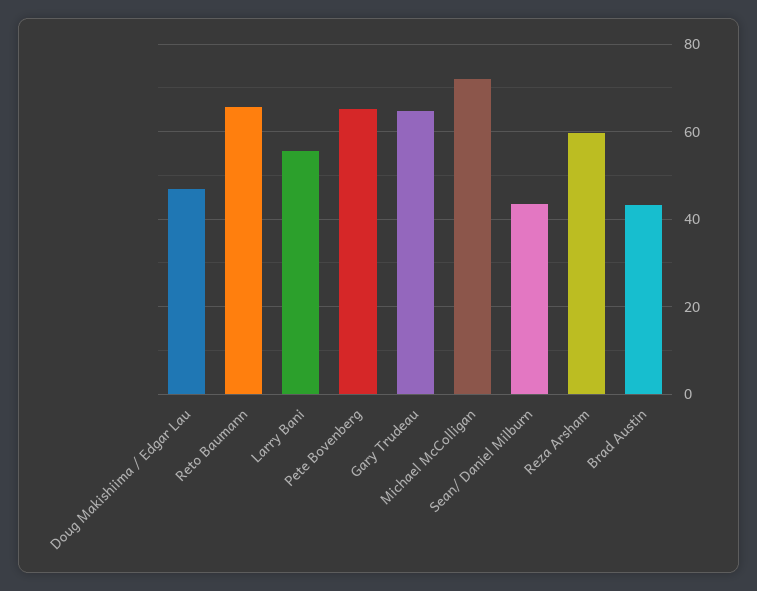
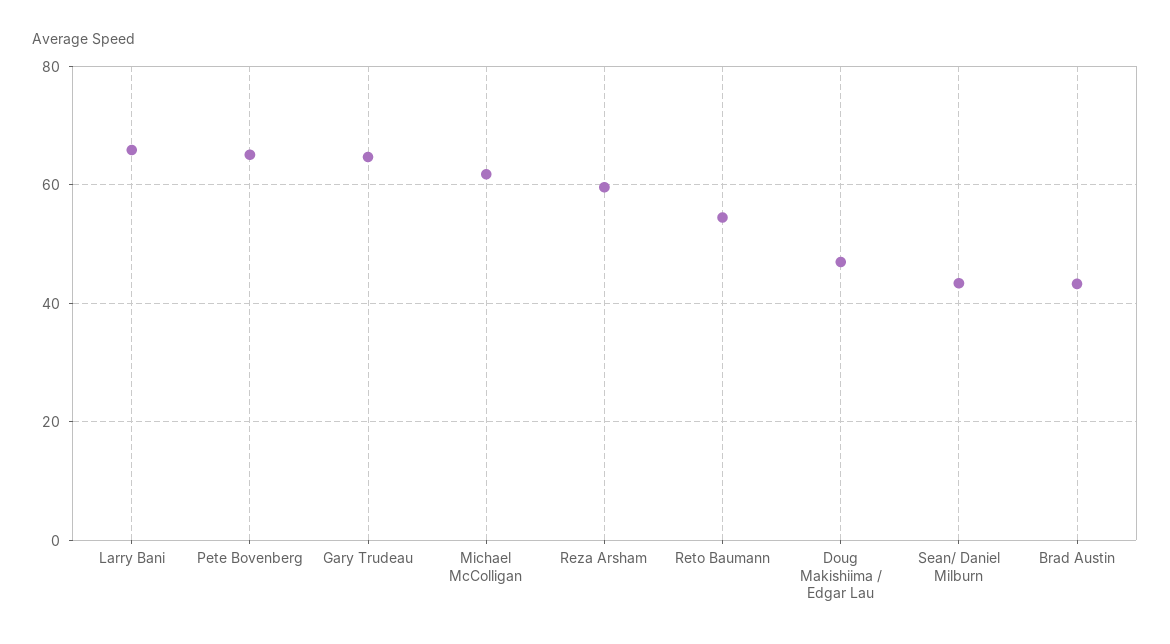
  {
    "Doug Makishiima / Edgar Lau": 48,
-   "Reto Baumann": 66,
+   "Reto Baumann": 54,
-   "Larry Bani": 56,
+   "Larry Bani": 66,
    "Pete Bovenberg": 66,
    "Gary Trudeau": 64,
-   "Michael McColligan": 72,
+   "Michael McColligan": 62,
    "Sean/ Daniel Milburn": 44,
    "Reza Arsham": 60,
    "Brad Austin": 44
  }

